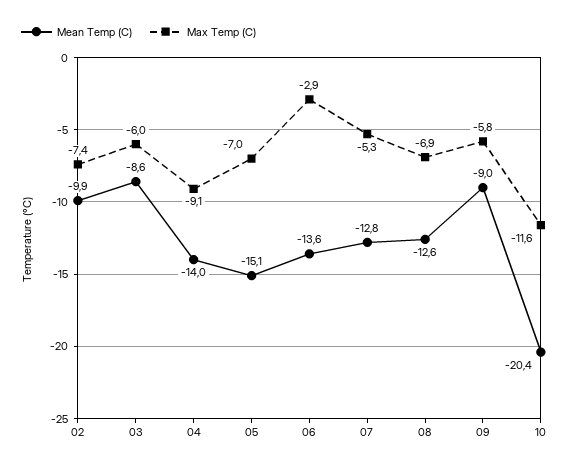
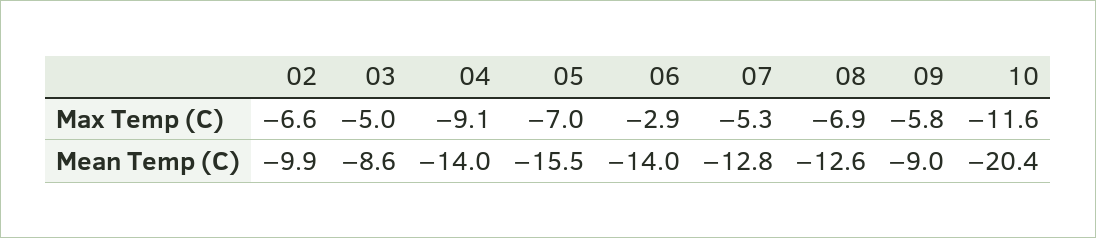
  {
    "Mean Temp (C)": {
      "02": -9.9,
      "03": -8.6,
      "04": -14,
-     "05": -15.1,
+     "05": -15.5,
-     "06": -13.6,
+     "06": -14,
      "07": -12.8,
      "08": -12.6,
      "09": -9,
      "10": -20.4
    },
    "Max Temp (C)": {
-     "02": -7.4,
+     "02": -6.6,
-     "03": -6,
+     "03": -5,
      "04": -9.1,
      "05": -7,
      "06": -2.9,
      "07": -5.3,
      "08": -6.9,
      "09": -5.8,
      "10": -11.6
    }
  }

